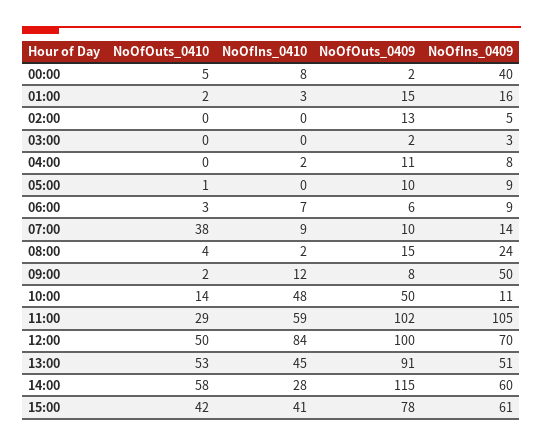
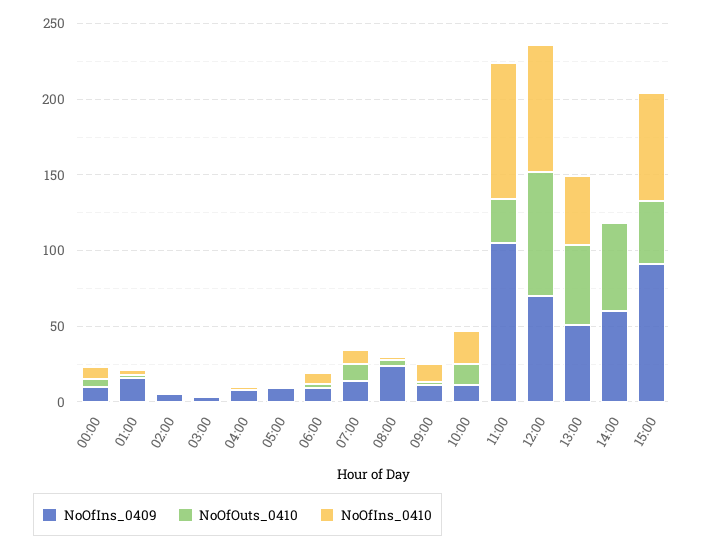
  {
    "NoOfOuts_0410": {
      "00:00": 5,
      "01:00": 2,
      "02:00": 0,
      "03:00": 0,
      "04:00": 0,
      "05:00": 1,
      "06:00": 3,
-     "07:00": 38,
+     "07:00": 10,
      "08:00": 4,
      "09:00": 2,
      "10:00": 14,
      "11:00": 29,
-     "12:00": 50,
+     "12:00": 80,
      "13:00": 53,
      "14:00": 58,
      "15:00": 42
    },
    "NoOfIns_0410": {
      "00:00": 8,
      "01:00": 3,
      "02:00": 0,
      "03:00": 0,
      "04:00": 2,
      "05:00": 0,
      "06:00": 7,
      "07:00": 9,
      "08:00": 2,
      "09:00": 12,
-     "10:00": 48,
+     "10:00": 20,
-     "11:00": 59,
+     "11:00": 90,
      "12:00": 84,
      "13:00": 45,
-     "14:00": 28,
+     "14:00": 0,
-     "15:00": 41
+     "15:00": 70
    },
-   "NoOfOuts_0409": {
-     "00:00": 2,
-     "01:00": 15,
-     "02:00": 13,
-     "03:00": 2,
-     "04:00": 11,
-     "05:00": 10,
-     "06:00": 6,
-     "07:00": 10,
-     "08:00": 15,
-     "09:00": 8,
-     "10:00": 50,
-     "11:00": 102,
-     "12:00": 100,
-     "13:00": 91,
-     "14:00": 115,
-     "15:00": 78
-   },
    "NoOfIns_0409": {
-     "00:00": 40,
+     "00:00": 10,
      "01:00": 16,
      "02:00": 5,
      "03:00": 3,
      "04:00": 8,
      "05:00": 9,
      "06:00": 9,
      "07:00": 14,
      "08:00": 24,
-     "09:00": 50,
+     "09:00": 10,
      "10:00": 11,
      "11:00": 105,
      "12:00": 70,
      "13:00": 51,
      "14:00": 60,
-     "15:00": 61
+     "15:00": 90
    }
  }

